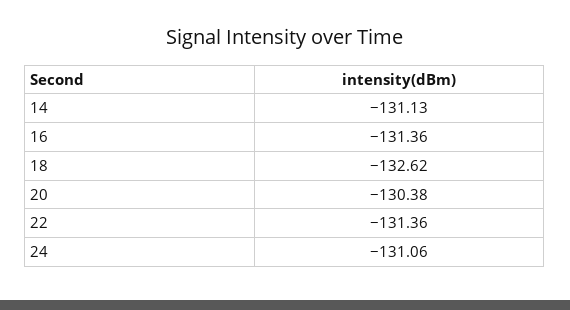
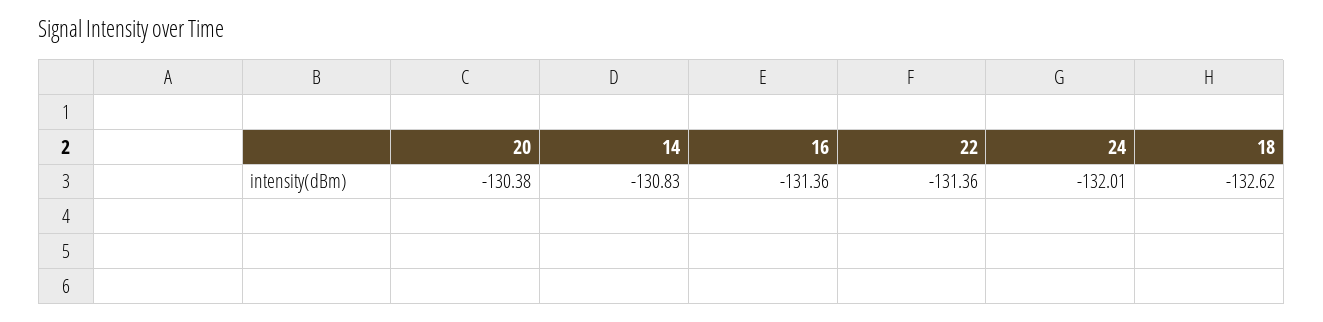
  {
-   "14": -131.13,
+   "14": -130.83,
    "16": -131.36,
    "18": -132.62,
    "20": -130.38,
    "22": -131.36,
-   "24": -131.06
+   "24": -132.01
  }

